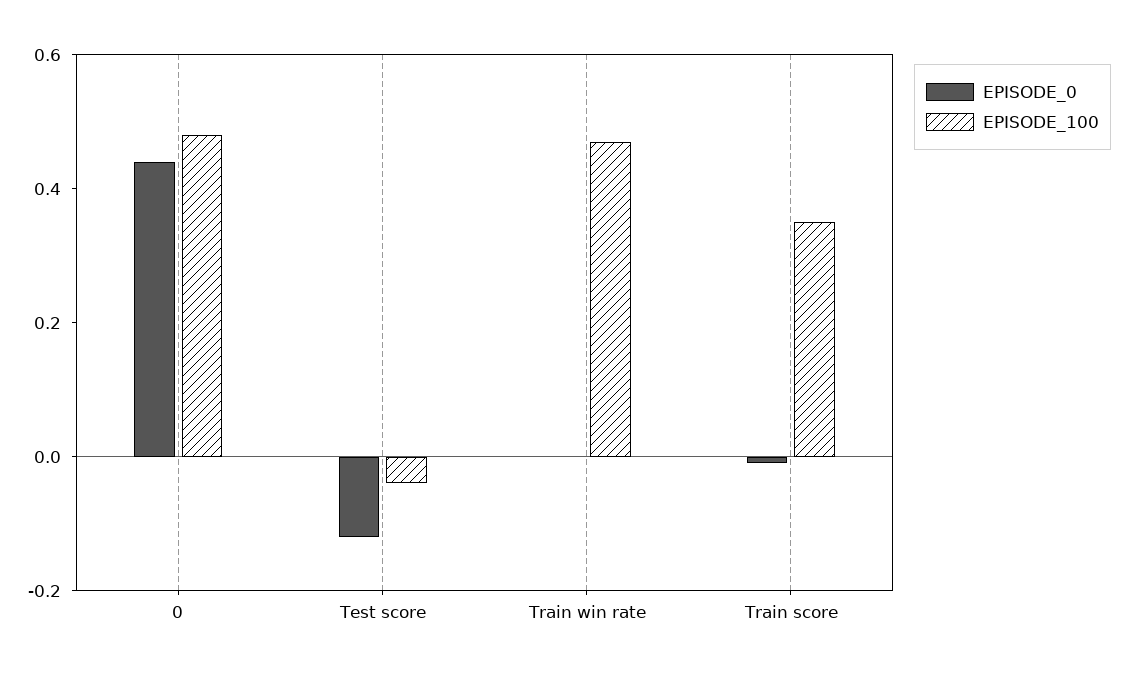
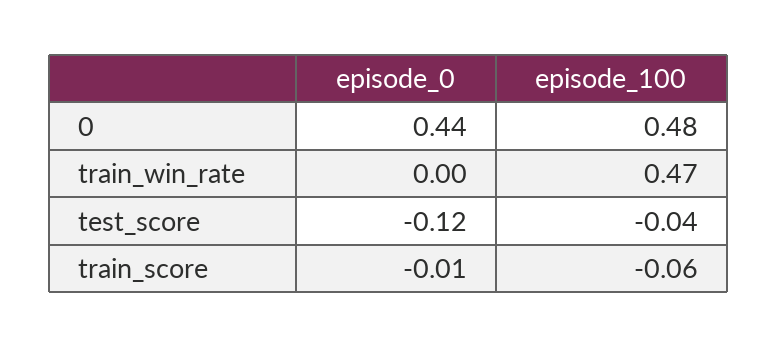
  {
    "EPISODE_0": {
      "0": 0.44,
      "Test score": -0.12,
      "Train win rate": 0,
      "Train score": -0.01
    },
    "EPISODE_100": {
      "0": 0.48,
      "Test score": -0.04,
      "Train win rate": 0.47,
-     "Train score": 0.35
+     "Train score": -0.06
    }
  }

